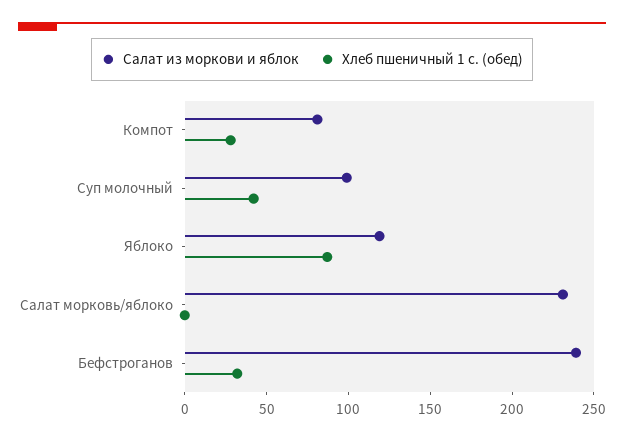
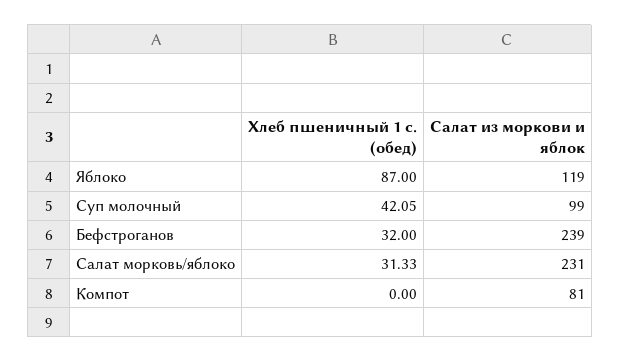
  {
    "Салат из моркови и яблок": {
      "Компот": 81,
      "Суп молочный": 99,
      "Яблоко": 119,
      "Салат морковь/яблоко": 231,
      "Бефстроганов": 239
    },
    "Хлеб пшеничный 1 с. (обед)": {
-     "Компот": 30,
+     "Компот": 0,
      "Суп молочный": 42.05,
      "Яблоко": 87,
-     "Салат морковь/яблоко": 0,
+     "Салат морковь/яблоко": 31.33,
      "Бефстроганов": 32
    }
  }

